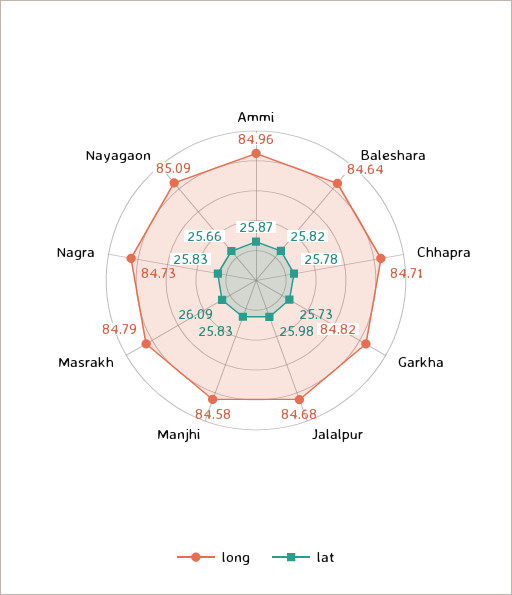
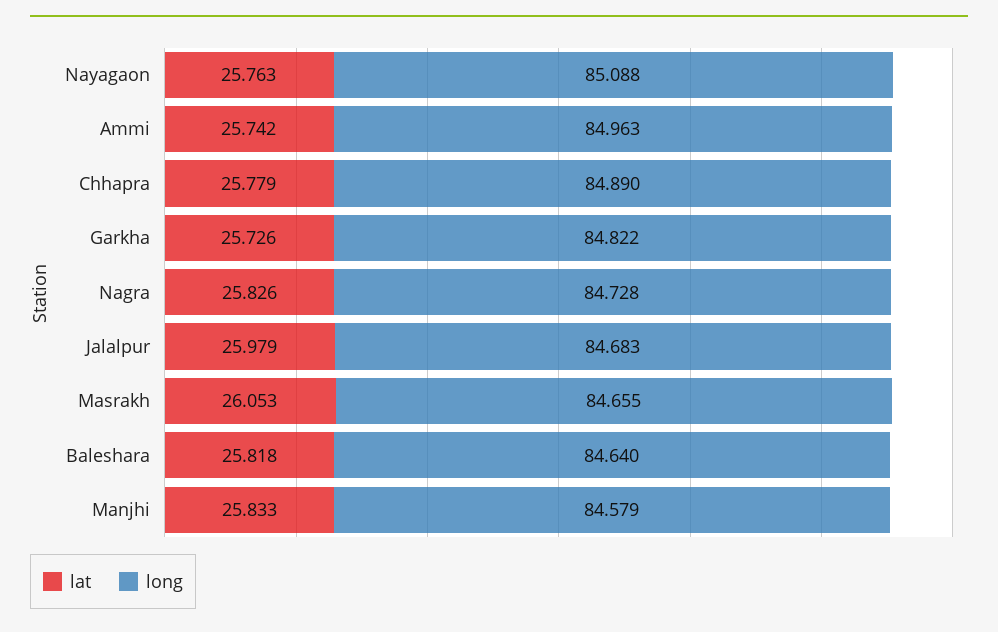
  {
    "long": {
      "Ammi": 84.963,
      "Baleshara": 84.64,
-     "Chhapra": 84.71,
+     "Chhapra": 84.89,
      "Garkha": 84.822,
      "Jalalpur": 84.683,
      "Manjhi": 84.579,
-     "Masrakh": 84.79,
+     "Masrakh": 84.655,
      "Nagra": 84.728,
      "Nayagaon": 85.088
    },
    "lat": {
-     "Ammi": 25.87,
+     "Ammi": 25.742,
      "Baleshara": 25.818,
      "Chhapra": 25.779,
      "Garkha": 25.726,
      "Jalalpur": 25.979,
      "Manjhi": 25.833,
-     "Masrakh": 26.09,
+     "Masrakh": 26.053,
      "Nagra": 25.826,
-     "Nayagaon": 25.66
+     "Nayagaon": 25.763
    }
  }

